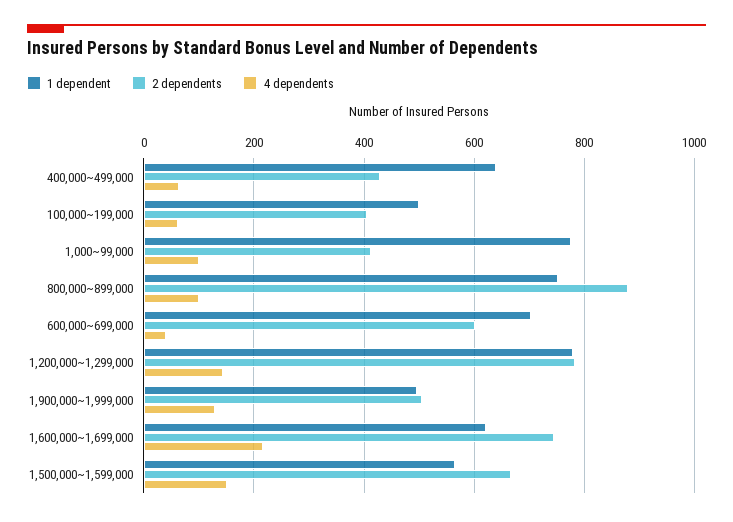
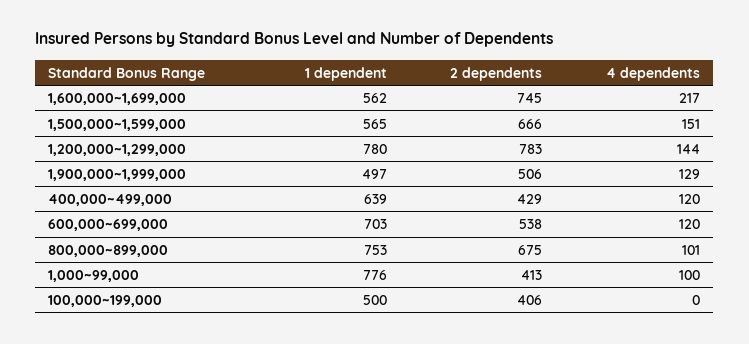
  {
    "1 dependent": {
      "400,000~499,000": 639,
      "100,000~199,000": 500,
      "1,000~99,000": 776,
      "800,000~899,000": 753,
      "600,000~699,000": 703,
      "1,200,000~1,299,000": 780,
      "1,900,000~1,999,000": 497,
-     "1,600,000~1,699,000": 620,
+     "1,600,000~1,699,000": 562,
      "1,500,000~1,599,000": 565
    },
    "2 dependents": {
      "400,000~499,000": 429,
      "100,000~199,000": 406,
      "1,000~99,000": 413,
-     "800,000~899,000": 880,
+     "800,000~899,000": 675,
-     "600,000~699,000": 600,
+     "600,000~699,000": 538,
      "1,200,000~1,299,000": 783,
      "1,900,000~1,999,000": 506,
      "1,600,000~1,699,000": 745,
      "1,500,000~1,599,000": 666
    },
    "4 dependents": {
-     "400,000~499,000": 60,
+     "400,000~499,000": 120,
-     "100,000~199,000": 60,
+     "100,000~199,000": 0,
      "1,000~99,000": 100,
      "800,000~899,000": 101,
-     "600,000~699,000": 40,
+     "600,000~699,000": 120,
      "1,200,000~1,299,000": 144,
      "1,900,000~1,999,000": 129,
      "1,600,000~1,699,000": 217,
      "1,500,000~1,599,000": 151
    }
  }

